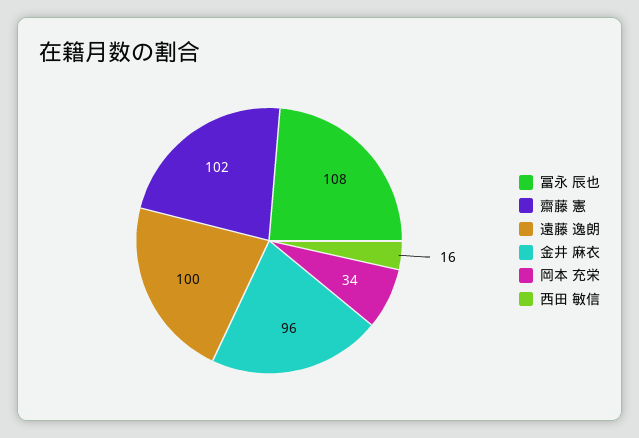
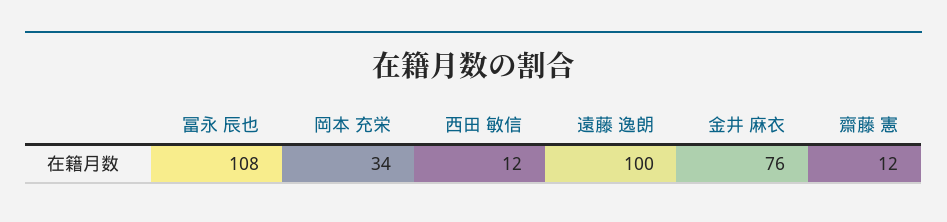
  {
    "冨永 辰也": 108,
-   "齋藤 憲": 102,
+   "齋藤 憲": 12,
    "遠藤 逸朗": 100,
-   "金井 麻衣": 96,
+   "金井 麻衣": 76,
    "岡本 充栄": 34,
-   "西田 敏信": 16
+   "西田 敏信": 12
  }

